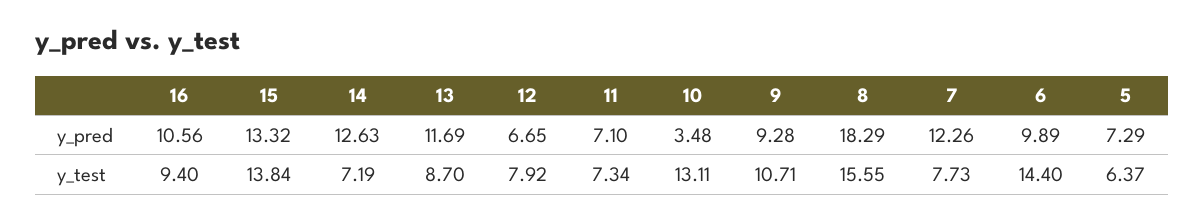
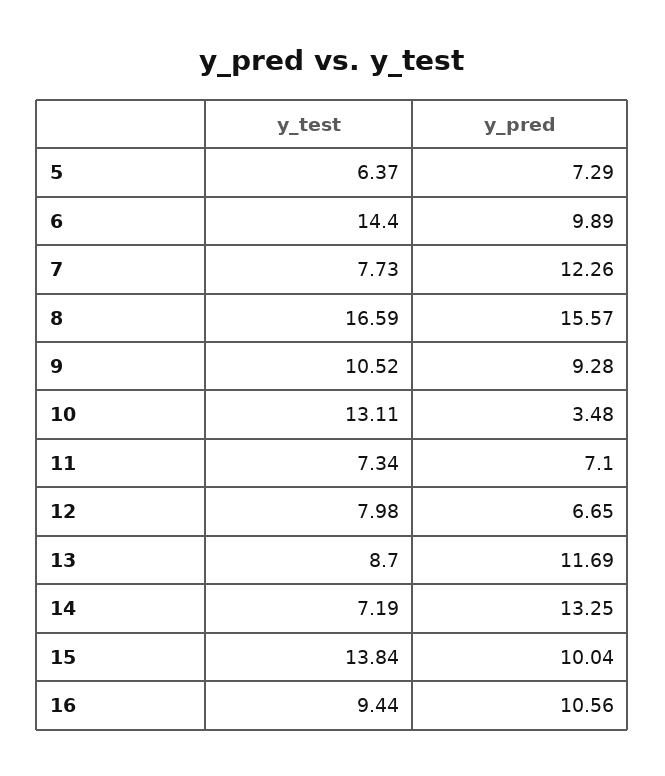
  {
    "16": {
      "y_pred": 10.56,
-     "y_test": 9.4
+     "y_test": 9.44
    },
    "15": {
-     "y_pred": 13.32,
+     "y_pred": 10.04,
      "y_test": 13.84
    },
    "14": {
-     "y_pred": 12.63,
+     "y_pred": 13.25,
      "y_test": 7.19
    },
    "13": {
      "y_pred": 11.69,
      "y_test": 8.7
    },
    "12": {
      "y_pred": 6.65,
-     "y_test": 7.92
+     "y_test": 7.98
    },
    "11": {
      "y_pred": 7.1,
      "y_test": 7.34
    },
    "10": {
      "y_pred": 3.48,
      "y_test": 13.11
    },
    "9": {
      "y_pred": 9.28,
-     "y_test": 10.71
+     "y_test": 10.52
    },
    "8": {
-     "y_pred": 18.29,
+     "y_pred": 15.57,
-     "y_test": 15.55
+     "y_test": 16.59
    },
    "7": {
      "y_pred": 12.26,
      "y_test": 7.73
    },
    "6": {
      "y_pred": 9.89,
      "y_test": 14.4
    },
    "5": {
      "y_pred": 7.29,
      "y_test": 6.37
    }
  }

